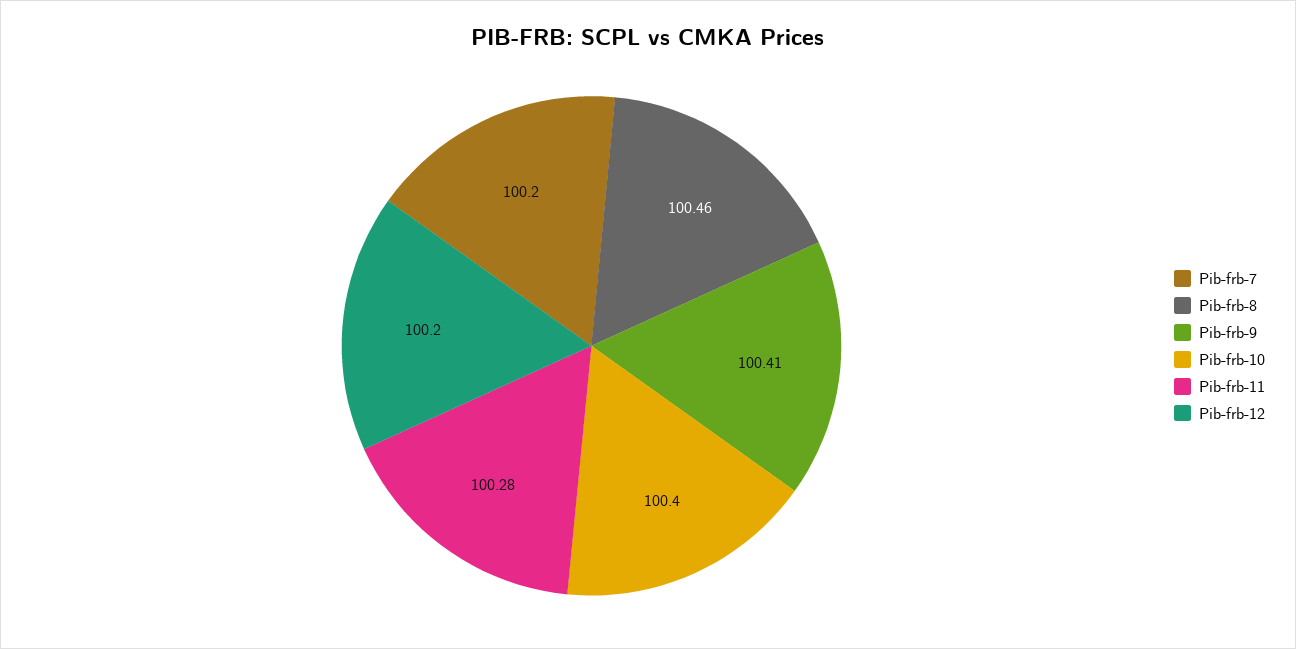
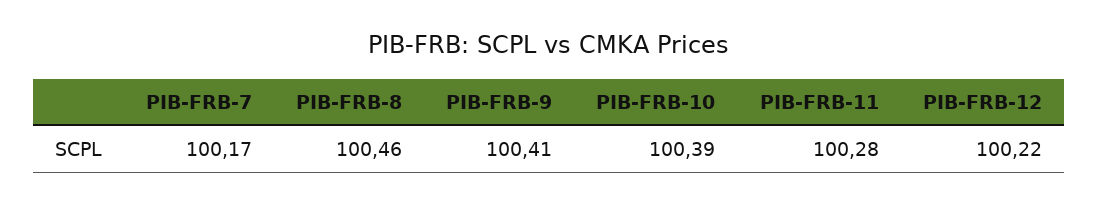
  {
-   "Pib-frb-7": 100.2,
+   "Pib-frb-7": 100.17,
    "Pib-frb-8": 100.46,
    "Pib-frb-9": 100.41,
-   "Pib-frb-10": 100.4,
+   "Pib-frb-10": 100.39,
    "Pib-frb-11": 100.28,
-   "Pib-frb-12": 100.2
+   "Pib-frb-12": 100.22
  }

